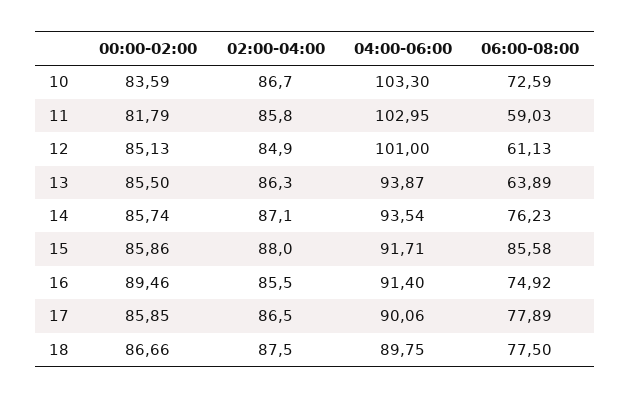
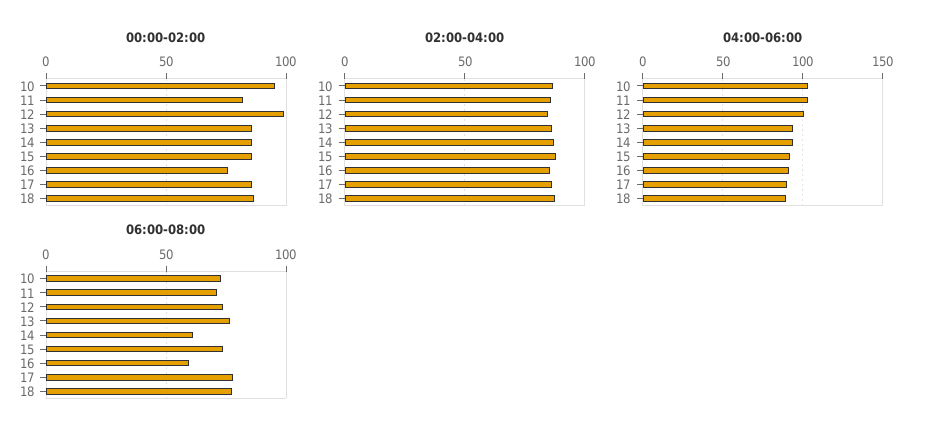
  {
    "00:00-02:00": {
-     "10": 83.59,
+     "10": 95,
      "11": 81.79,
-     "12": 85.13,
+     "12": 100,
      "13": 85.5,
      "14": 85.74,
      "15": 85.86,
-     "16": 89.46,
+     "16": 75,
      "17": 85.85,
      "18": 86.66
    },
    "02:00-04:00": {
      "10": 86.7,
      "11": 85.8,
      "12": 84.9,
      "13": 86.3,
      "14": 87.1,
      "15": 88,
      "16": 85.5,
      "17": 86.5,
      "18": 87.5
    },
    "04:00-06:00": {
      "10": 103.3,
      "11": 102.95,
      "12": 101,
      "13": 93.87,
      "14": 93.54,
      "15": 91.71,
      "16": 91.4,
      "17": 90.06,
      "18": 89.75
    },
    "06:00-08:00": {
      "10": 72.59,
-     "11": 59.03,
+     "11": 70,
-     "12": 61.13,
+     "12": 75,
-     "13": 63.89,
+     "13": 75,
-     "14": 76.23,
+     "14": 60,
-     "15": 85.58,
+     "15": 75,
-     "16": 74.92,
+     "16": 60,
      "17": 77.89,
      "18": 77.5
    }
  }

